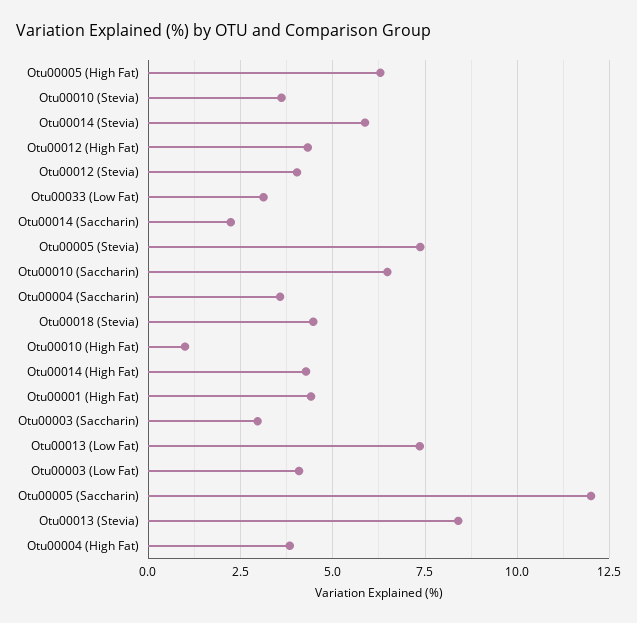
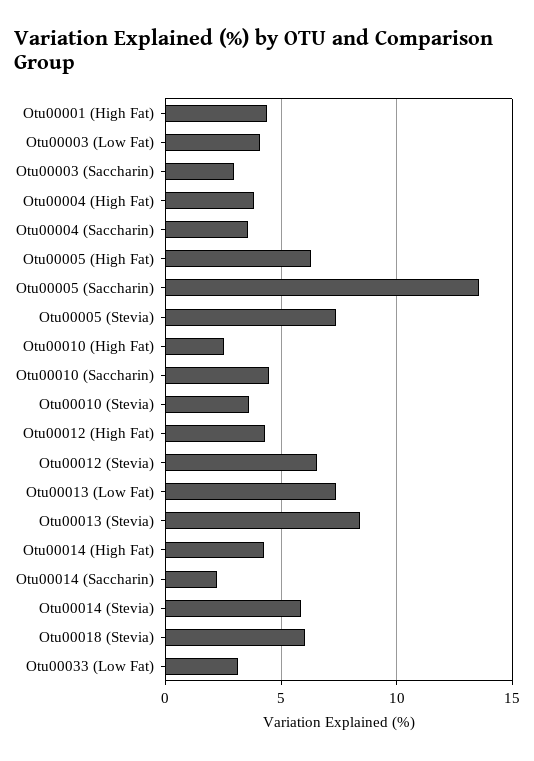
  {
    "Otu00005 (High Fat)": 6.25,
    "Otu00010 (Stevia)": 3.5,
    "Otu00014 (Stevia)": 5.75,
    "Otu00012 (High Fat)": 4.25,
-   "Otu00012 (Stevia)": 4,
+   "Otu00012 (Stevia)": 6.5,
    "Otu00033 (Low Fat)": 3,
    "Otu00014 (Saccharin)": 2.25,
    "Otu00005 (Stevia)": 7.25,
-   "Otu00010 (Saccharin)": 6.5,
+   "Otu00010 (Saccharin)": 4.5,
    "Otu00004 (Saccharin)": 3.5,
-   "Otu00018 (Stevia)": 4.5,
+   "Otu00018 (Stevia)": 6,
-   "Otu00010 (High Fat)": 1,
+   "Otu00010 (High Fat)": 2.5,
    "Otu00014 (High Fat)": 4.25,
    "Otu00001 (High Fat)": 4.5,
    "Otu00003 (Saccharin)": 3,
    "Otu00013 (Low Fat)": 7.25,
    "Otu00003 (Low Fat)": 4,
-   "Otu00005 (Saccharin)": 12,
+   "Otu00005 (Saccharin)": 13.5,
    "Otu00013 (Stevia)": 8.5,
    "Otu00004 (High Fat)": 3.75
  }

